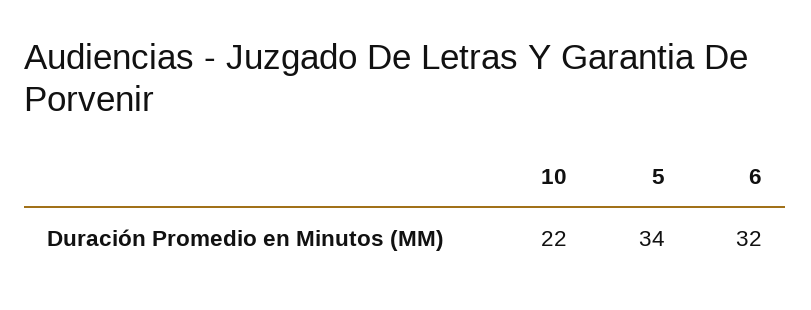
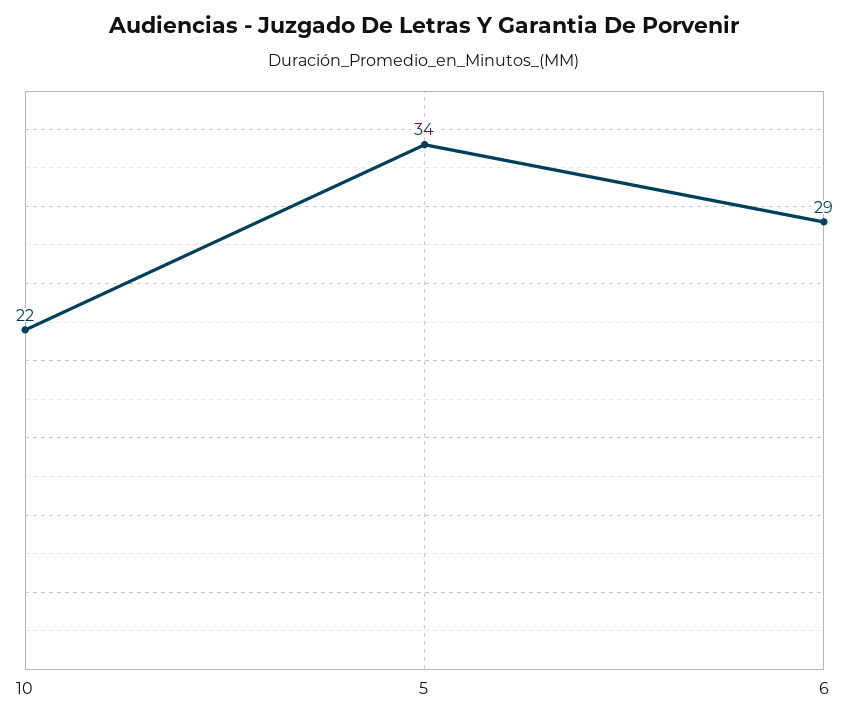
  {
    "10": 22,
    "5": 34,
-   "6": 32
+   "6": 29
  }

